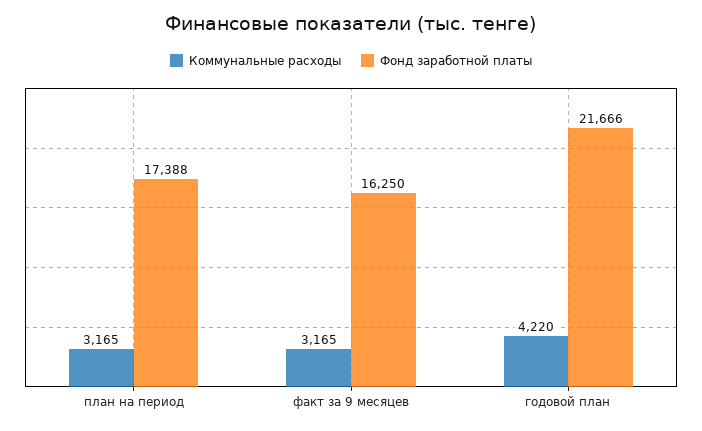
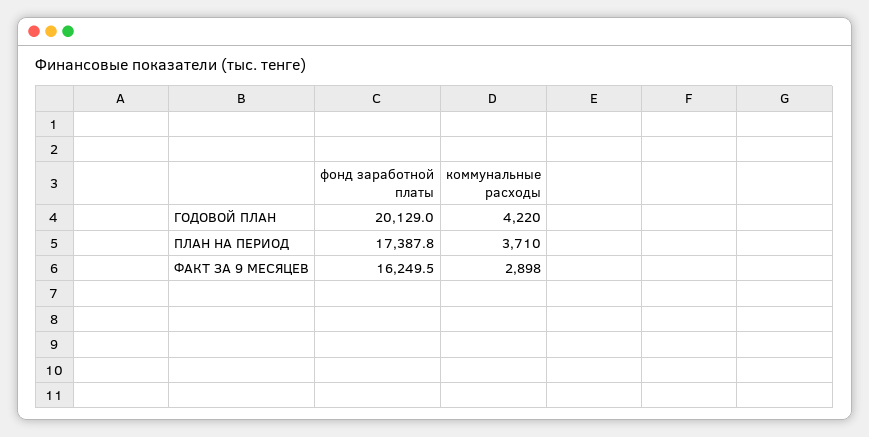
  {
    "Коммунальные расходы": {
-     "план на период": 3165,
+     "план на период": 3710,
-     "факт за 9 месяцев": 3165,
+     "факт за 9 месяцев": 2898,
      "годовой план": 4220
    },
    "Фонд заработной платы": {
      "план на период": 17387.8,
      "факт за 9 месяцев": 16249.5,
-     "годовой план": 21666
+     "годовой план": 20129
    }
  }

